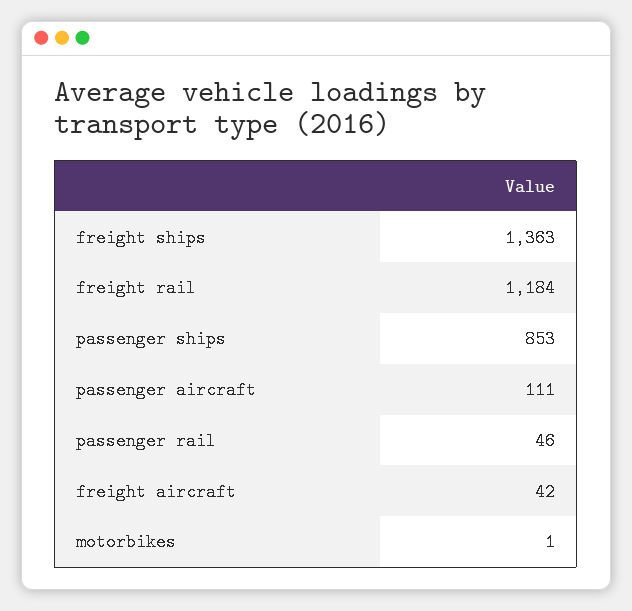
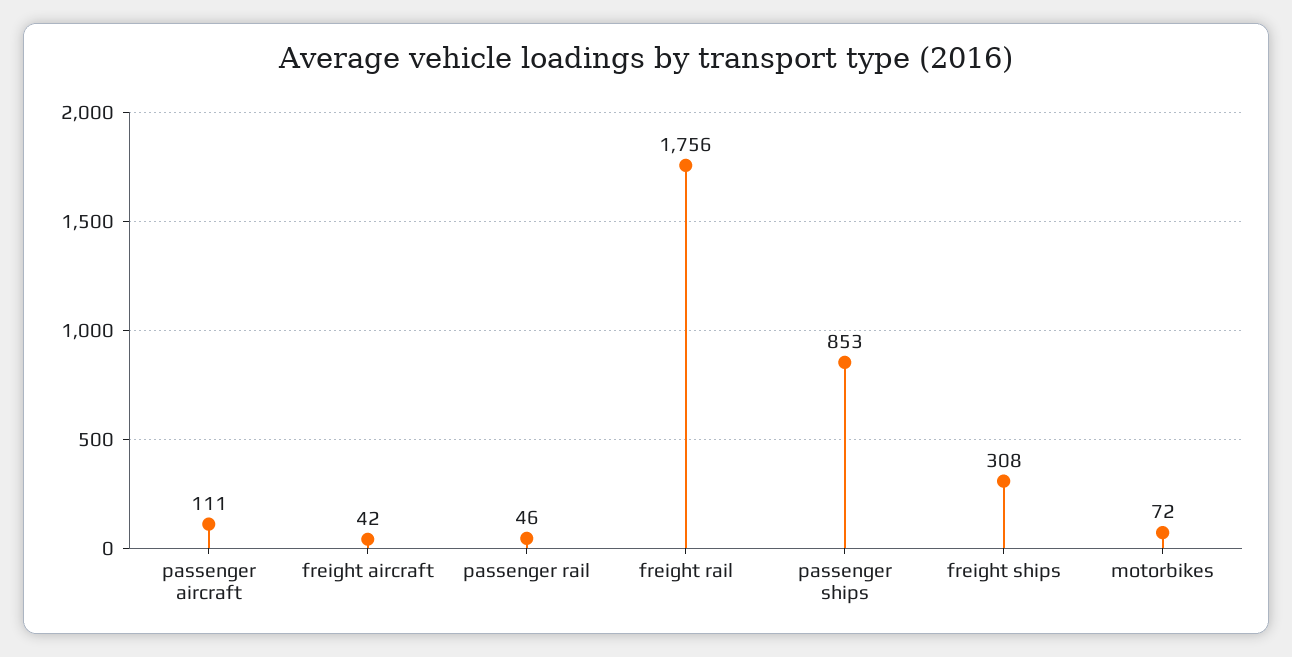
  {
-   "freight ships": 1363,
+   "freight ships": 308,
-   "freight rail": 1184,
+   "freight rail": 1756,
    "passenger ships": 853,
    "passenger aircraft": 111,
    "passenger rail": 46,
    "freight aircraft": 42,
-   "motorbikes": 1
+   "motorbikes": 72
  }

